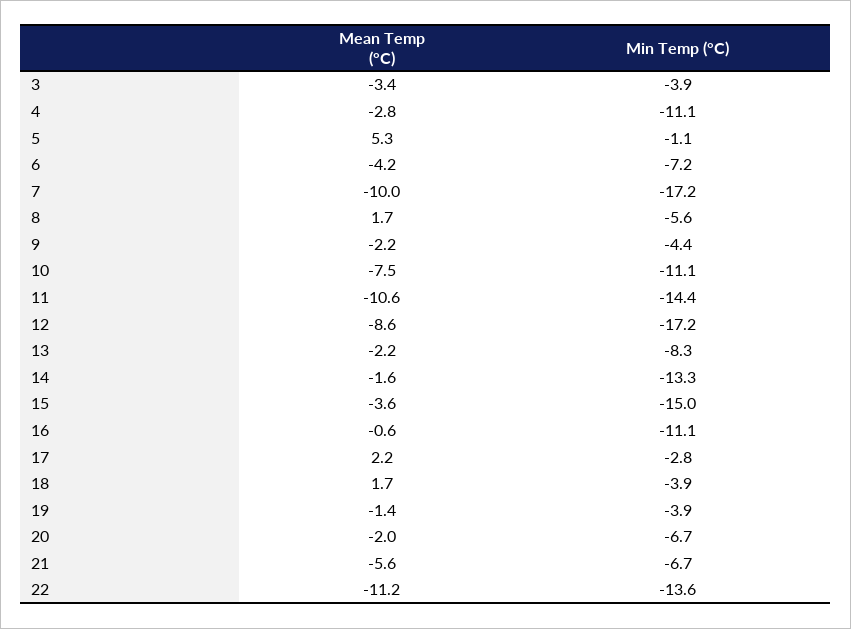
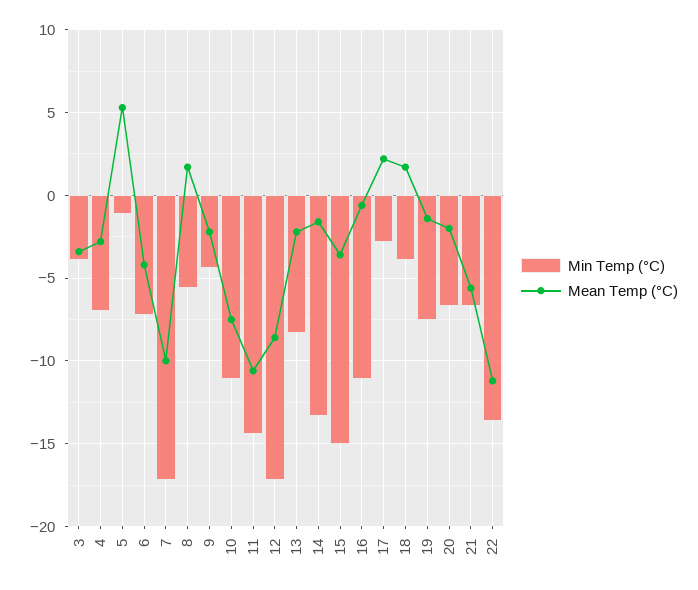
  {
    "Mean Temp (°C)": {
      "3": -3.4,
      "4": -2.8,
      "5": 5.3,
      "6": -4.2,
      "7": -10,
      "8": 1.7,
      "9": -2.2,
      "10": -7.5,
      "11": -10.6,
      "12": -8.6,
      "13": -2.2,
      "14": -1.6,
      "15": -3.6,
      "16": -0.6,
      "17": 2.2,
      "18": 1.7,
      "19": -1.4,
      "20": -2,
      "21": -5.6,
      "22": -11.2
    },
    "Min Temp (°C)": {
      "3": -3.9,
-     "4": -11.1,
+     "4": -7,
      "5": -1.1,
      "6": -7.2,
      "7": -17.2,
      "8": -5.6,
      "9": -4.4,
      "10": -11.1,
      "11": -14.4,
      "12": -17.2,
      "13": -8.3,
      "14": -13.3,
      "15": -15,
      "16": -11.1,
      "17": -2.8,
      "18": -3.9,
-     "19": -3.9,
+     "19": -7.5,
      "20": -6.7,
      "21": -6.7,
      "22": -13.6
    }
  }

